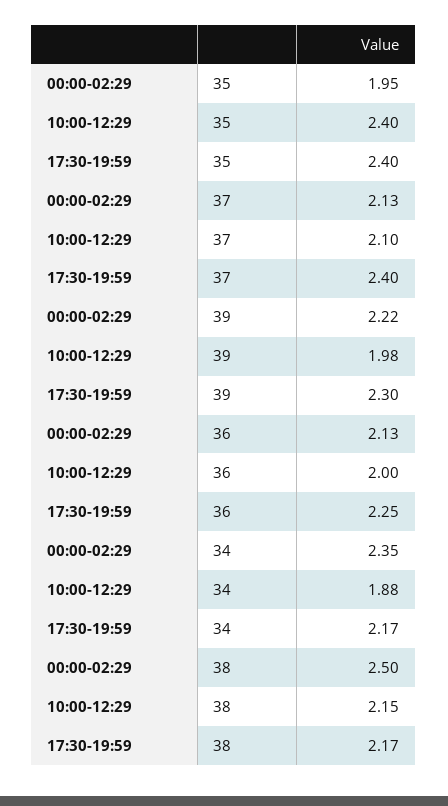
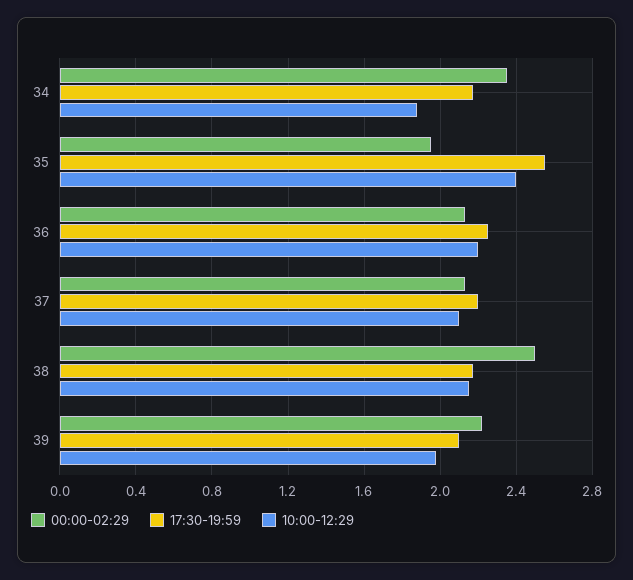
  {
    "00:00-02:29": {
      "35": 1.95,
      "37": 2.13,
      "39": 2.22,
      "36": 2.13,
      "34": 2.35,
      "38": 2.5
    },
    "10:00-12:29": {
      "35": 2.4,
      "37": 2.1,
      "39": 1.98,
-     "36": 2,
+     "36": 2.2,
      "34": 1.88,
      "38": 2.15
    },
    "17:30-19:59": {
-     "35": 2.4,
+     "35": 2.55,
-     "37": 2.4,
+     "37": 2.2,
-     "39": 2.3,
+     "39": 2.1,
      "36": 2.25,
      "34": 2.17,
      "38": 2.17
    }
  }

